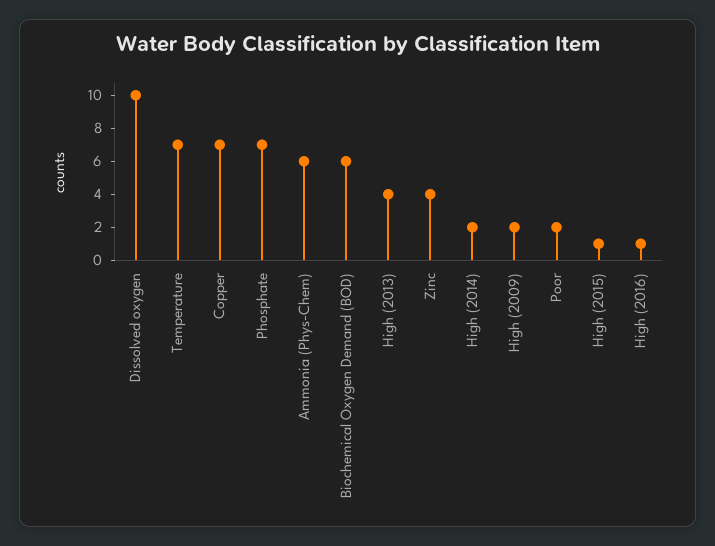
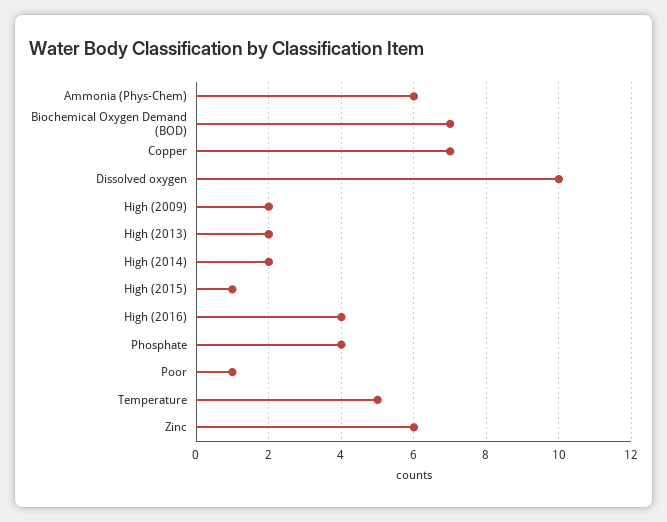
  {
    "Dissolved oxygen": 10,
-   "Temperature": 7,
+   "Temperature": 5,
    "Copper": 7,
-   "Phosphate": 7,
+   "Phosphate": 4,
    "Ammonia (Phys-Chem)": 6,
-   "Biochemical Oxygen Demand (BOD)": 6,
+   "Biochemical Oxygen Demand (BOD)": 7,
-   "High (2013)": 4,
+   "High (2013)": 2,
-   "Zinc": 4,
+   "Zinc": 6,
    "High (2014)": 2,
    "High (2009)": 2,
-   "Poor": 2,
+   "Poor": 1,
    "High (2015)": 1,
-   "High (2016)": 1
+   "High (2016)": 4
  }

